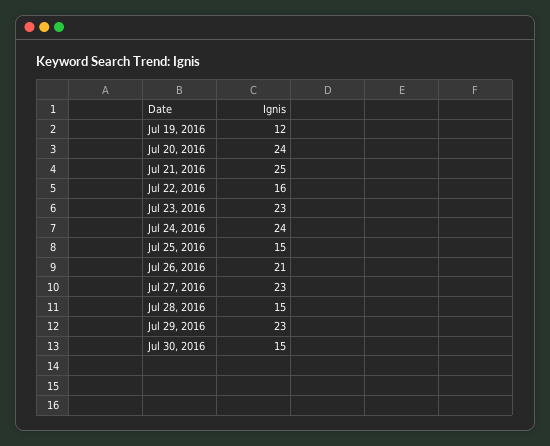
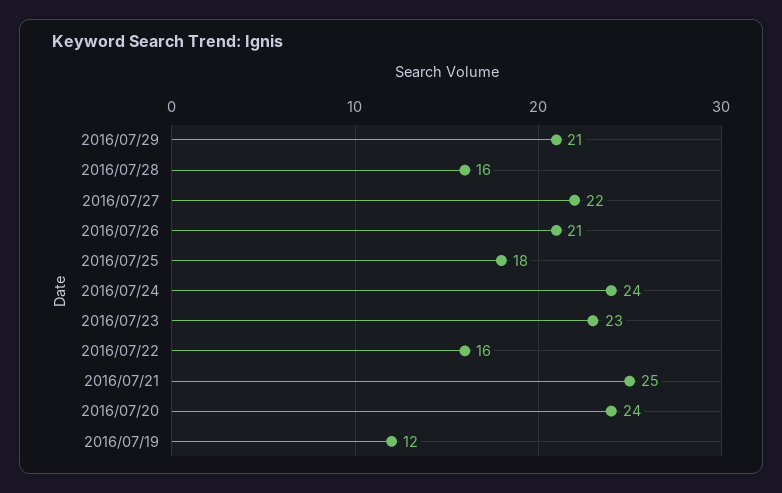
  {
    "Jul 19, 2016": 12,
    "Jul 20, 2016": 24,
    "Jul 21, 2016": 25,
    "Jul 22, 2016": 16,
    "Jul 23, 2016": 23,
    "Jul 24, 2016": 24,
-   "Jul 25, 2016": 15,
+   "Jul 25, 2016": 18,
    "Jul 26, 2016": 21,
-   "Jul 27, 2016": 23,
+   "Jul 27, 2016": 22,
-   "Jul 28, 2016": 15,
+   "Jul 28, 2016": 16,
-   "Jul 29, 2016": 23,
+   "Jul 29, 2016": 21
-   "Jul 30, 2016": 15
  }

